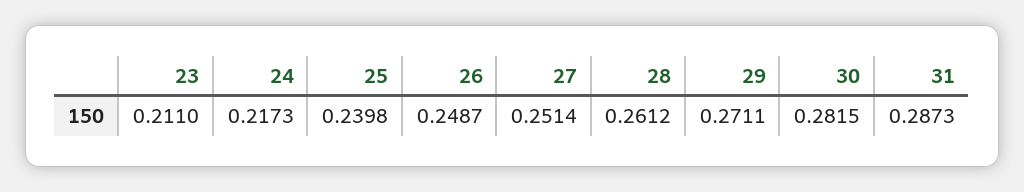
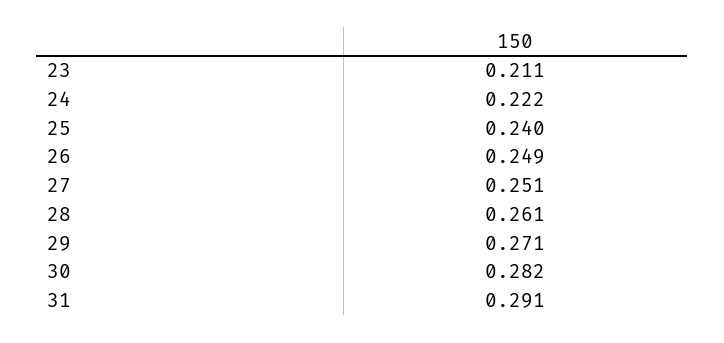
  {
    "23": 0.211,
-   "24": 0.2173,
+   "24": 0.222,
    "25": 0.2398,
    "26": 0.2487,
    "27": 0.2514,
    "28": 0.2612,
    "29": 0.2711,
    "30": 0.2815,
-   "31": 0.2873
+   "31": 0.291
  }

